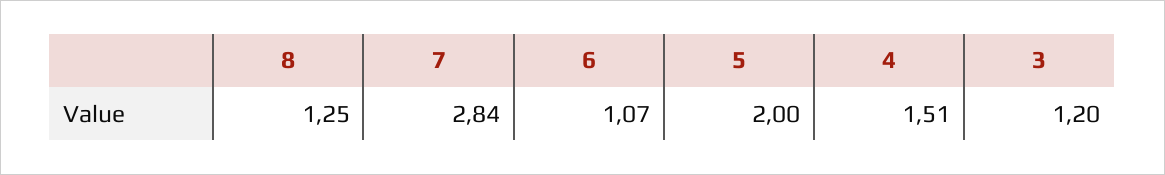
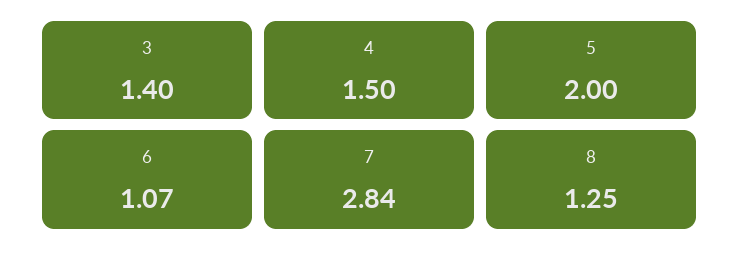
  {
    "8": 1.25,
    "7": 2.84,
    "6": 1.07,
    "5": 2,
-   "4": 1.51,
+   "4": 1.5,
-   "3": 1.2
+   "3": 1.4
  }

